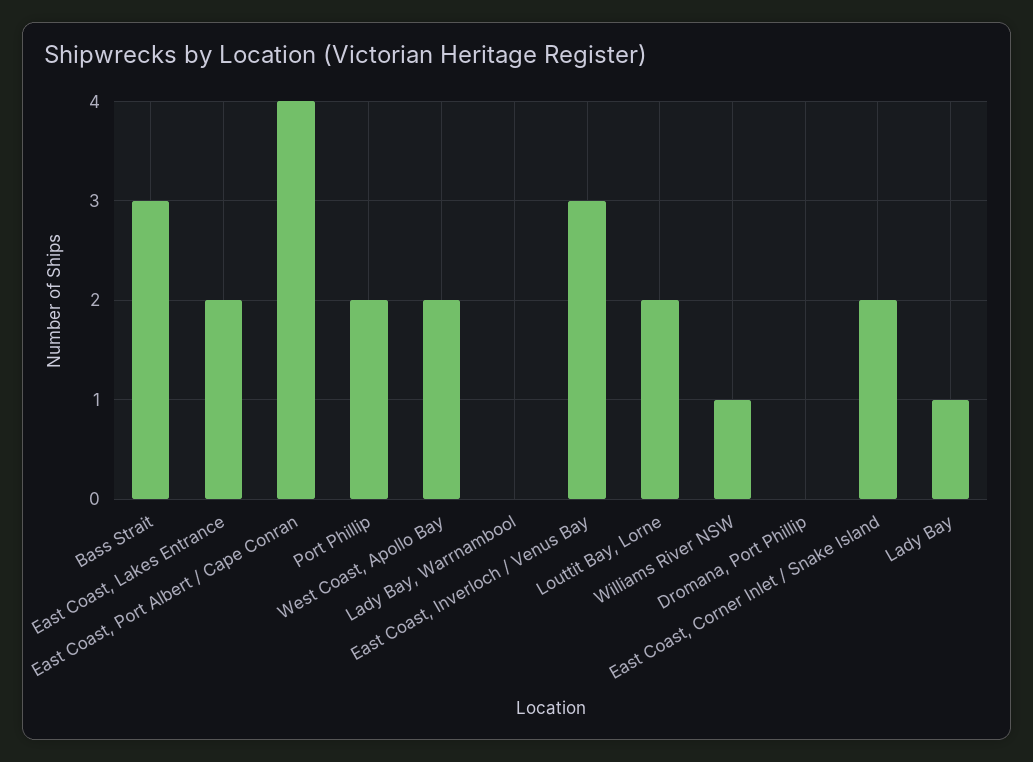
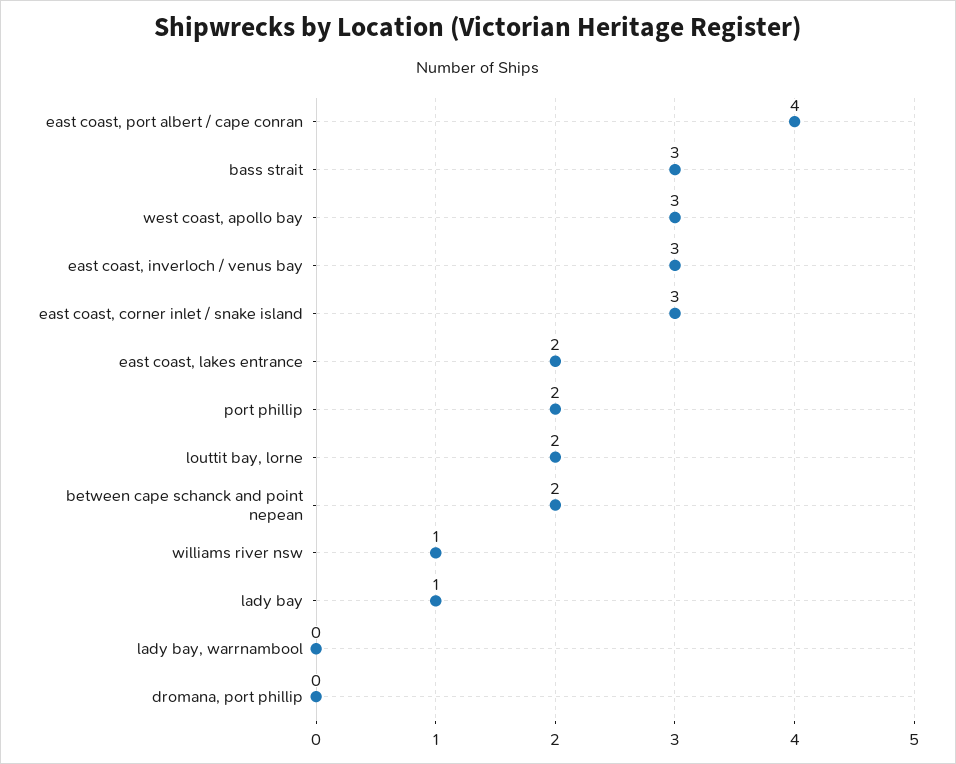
  {
    "Bass Strait": 3,
    "East Coast, Lakes Entrance": 2,
    "East Coast, Port Albert / Cape Conran": 4,
    "Port Phillip": 2,
-   "West Coast, Apollo Bay": 2,
+   "West Coast, Apollo Bay": 3,
    "Lady Bay, Warrnambool": 0,
    "East Coast, Inverloch / Venus Bay": 3,
    "Louttit Bay, Lorne": 2,
    "Williams River NSW": 1,
    "Dromana, Port Phillip": 0,
-   "East Coast, Corner Inlet / Snake Island": 2,
+   "East Coast, Corner Inlet / Snake Island": 3,
-   "Lady Bay": 1
+   "Lady Bay": 1,
+   "between cape schanck and point nepean": 2
  }

